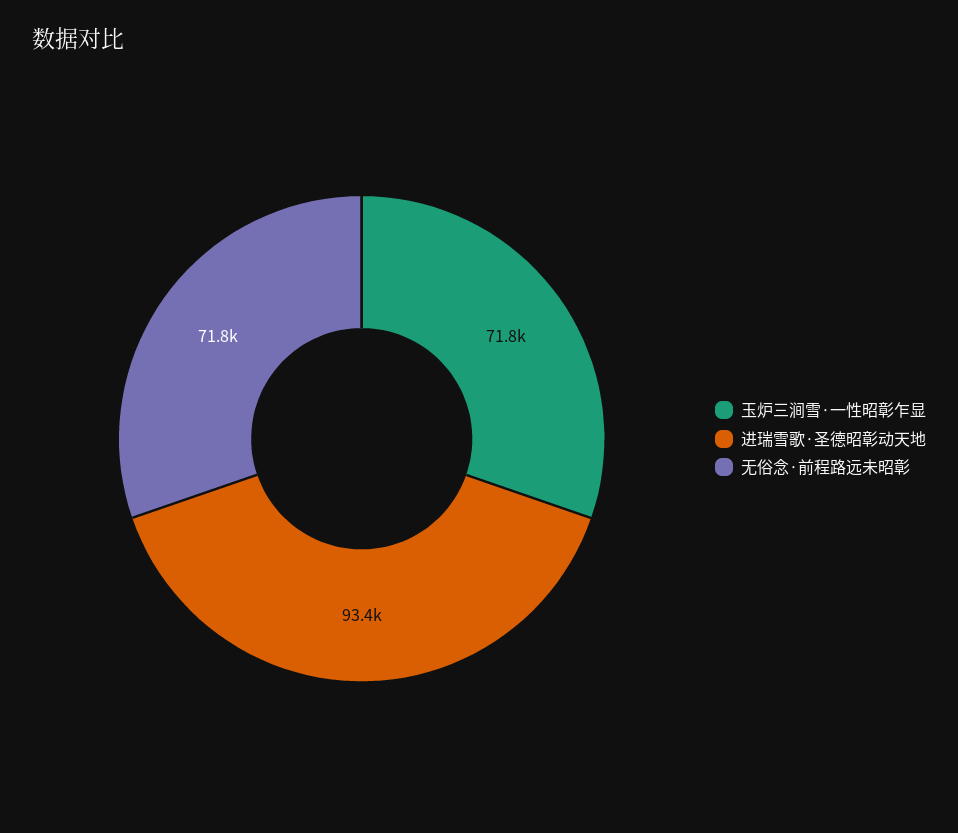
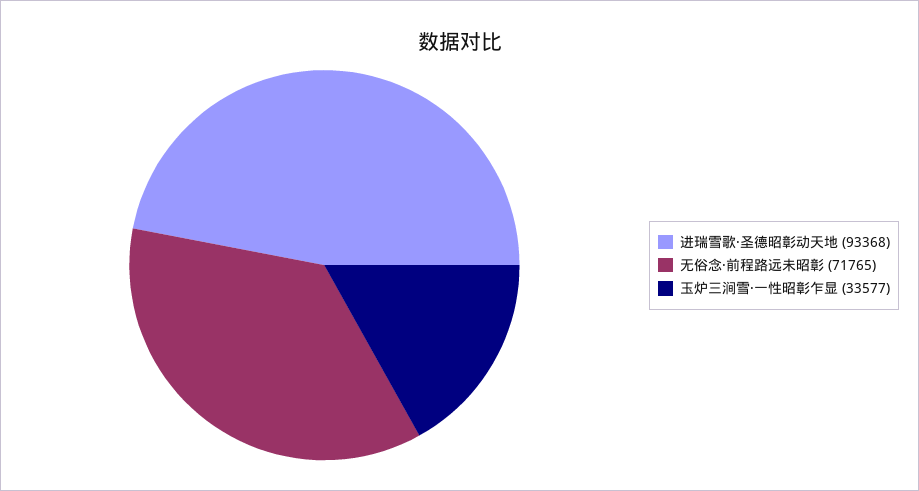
  {
-   "玉炉三涧雪·一性昭彰乍显": 71800,
+   "玉炉三涧雪·一性昭彰乍显": 33577,
    "进瑞雪歌·圣德昭彰动天地": 93368,
    "无俗念·前程路远未昭彰": 71765
  }

